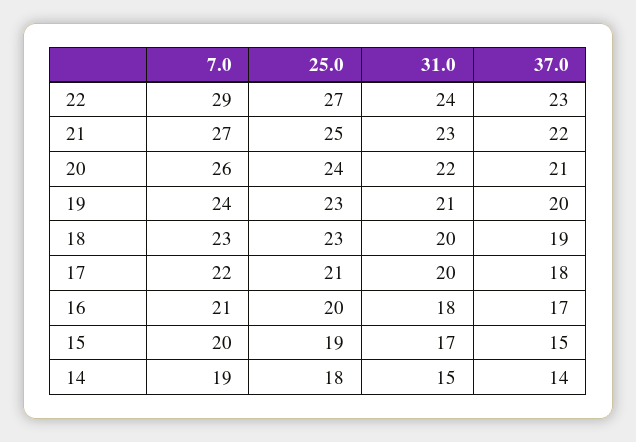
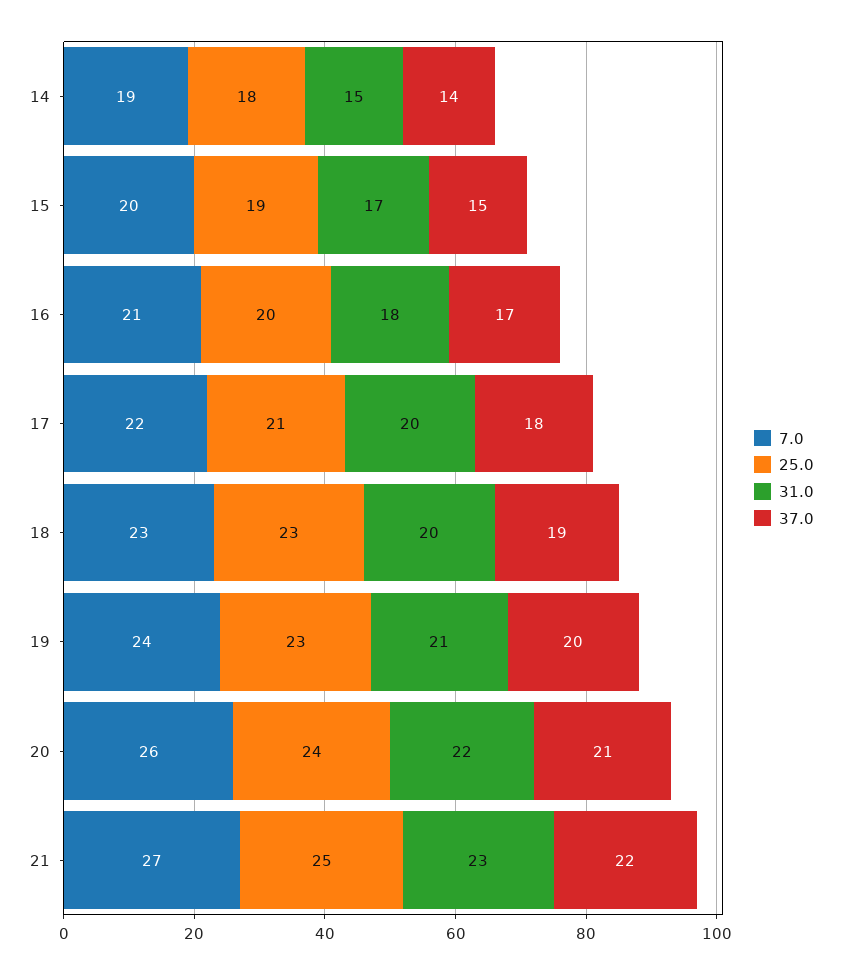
  {
    "7.0": {
-     "22": 29,
      "21": 27,
      "20": 26,
      "19": 24,
      "18": 23,
      "17": 22,
      "16": 21,
      "15": 20,
      "14": 19
    },
    "25.0": {
-     "22": 27,
      "21": 25,
      "20": 24,
      "19": 23,
      "18": 23,
      "17": 21,
      "16": 20,
      "15": 19,
      "14": 18
    },
    "31.0": {
-     "22": 24,
      "21": 23,
      "20": 22,
      "19": 21,
      "18": 20,
      "17": 20,
      "16": 18,
      "15": 17,
      "14": 15
    },
    "37.0": {
-     "22": 23,
      "21": 22,
      "20": 21,
      "19": 20,
      "18": 19,
      "17": 18,
      "16": 17,
      "15": 15,
      "14": 14
    }
  }

